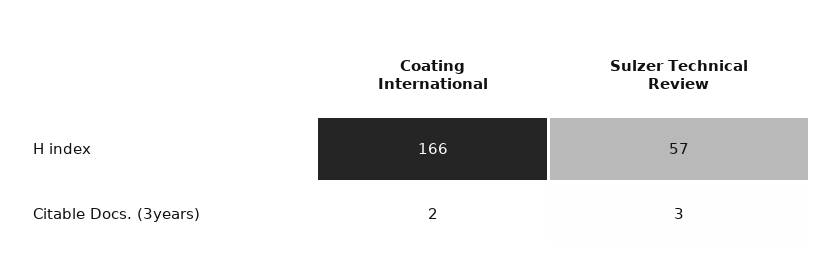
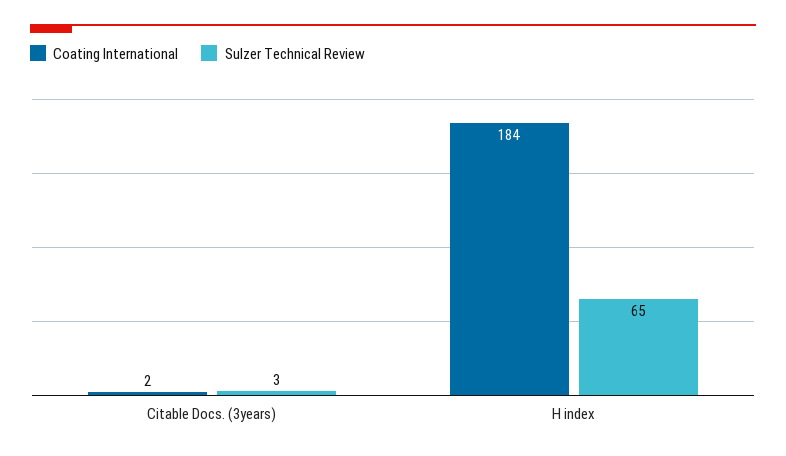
  {
    "Coating International": {
-     "H index": 166,
+     "H index": 184,
      "Citable Docs. (3years)": 2
    },
    "Sulzer Technical Review": {
-     "H index": 57,
+     "H index": 65,
      "Citable Docs. (3years)": 3
    }
  }

